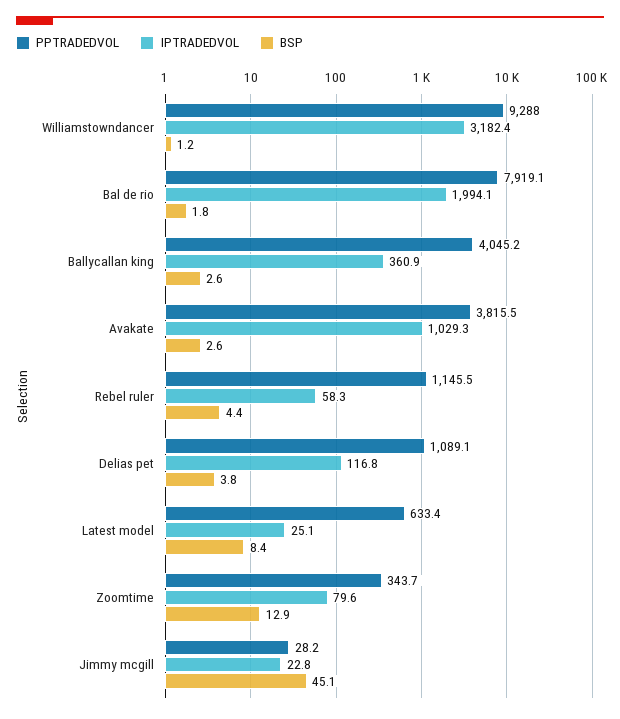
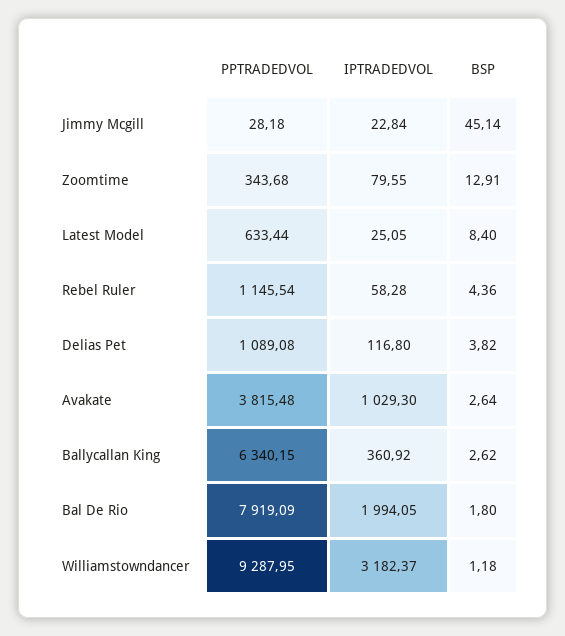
  {
    "PPTRADEDVOL": {
      "Williamstowndancer": 9287.95,
      "Bal de rio": 7919.09,
-     "Ballycallan king": 4045.2,
+     "Ballycallan king": 6340.15,
      "Avakate": 3815.48,
      "Rebel ruler": 1145.54,
      "Delias pet": 1089.08,
      "Latest model": 633.44,
      "Zoomtime": 343.68,
      "Jimmy mcgill": 28.18
    },
    "IPTRADEDVOL": {
      "Williamstowndancer": 3182.37,
      "Bal de rio": 1994.05,
      "Ballycallan king": 360.92,
      "Avakate": 1029.3,
      "Rebel ruler": 58.28,
      "Delias pet": 116.8,
      "Latest model": 25.05,
      "Zoomtime": 79.55,
      "Jimmy mcgill": 22.84
    },
    "BSP": {
      "Williamstowndancer": 1.18,
      "Bal de rio": 1.8,
      "Ballycallan king": 2.62,
      "Avakate": 2.64,
      "Rebel ruler": 4.36,
      "Delias pet": 3.82,
      "Latest model": 8.4,
      "Zoomtime": 12.91,
      "Jimmy mcgill": 45.14
    }
  }

